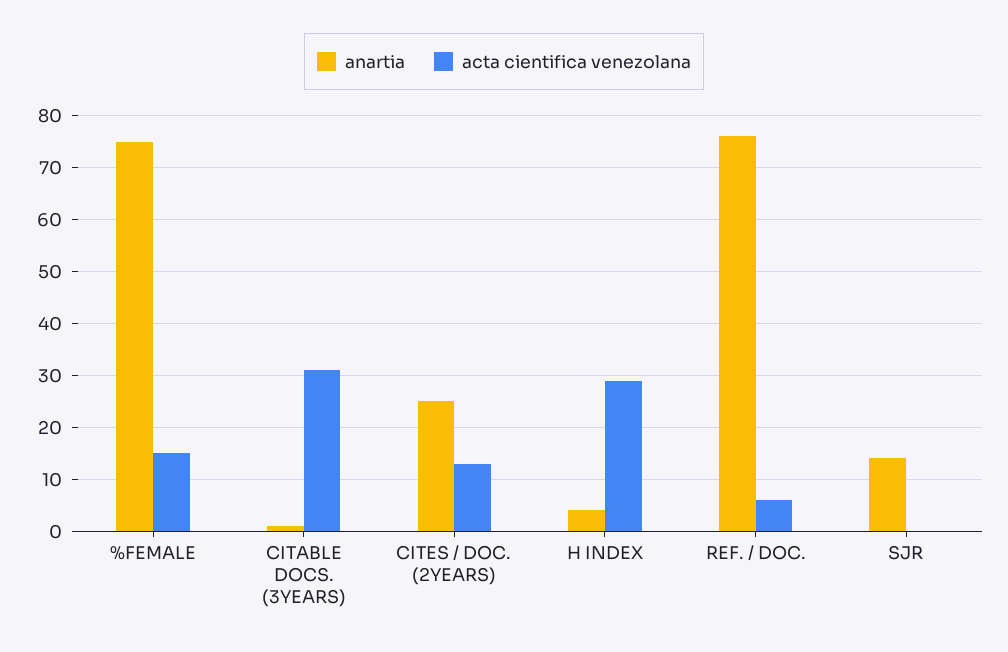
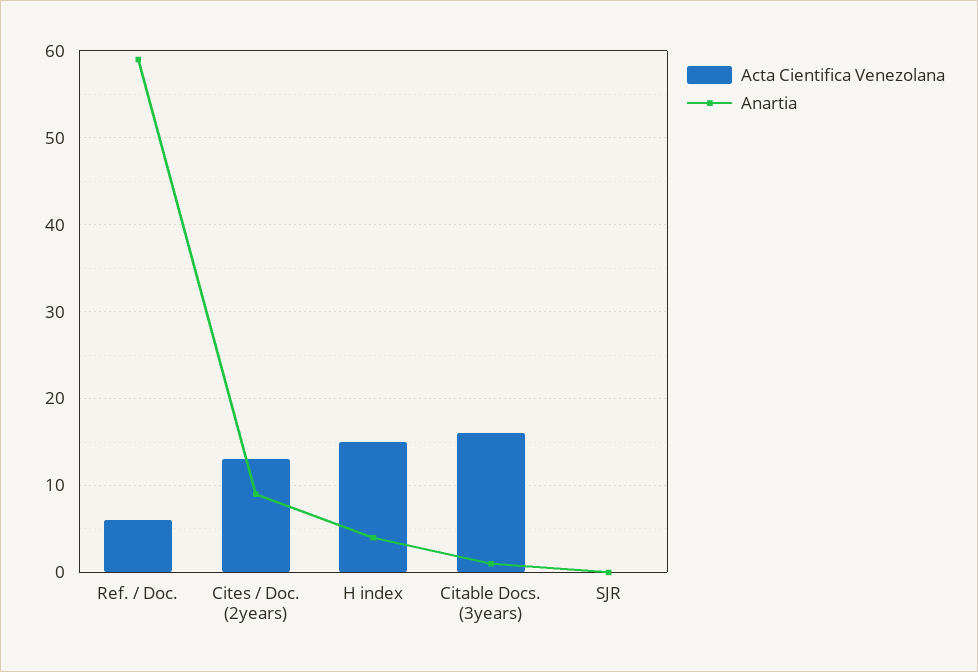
  {
    "anartia": {
-     "%FEMALE": 75,
      "CITABLE DOCS. (3YEARS)": 1,
-     "CITES / DOC. (2YEARS)": 25,
+     "CITES / DOC. (2YEARS)": 9,
      "H INDEX": 4,
-     "REF. / DOC.": 75,
+     "REF. / DOC.": 59,
-     "SJR": 15
+     "SJR": 0
    },
    "acta cientifica venezolana": {
-     "%FEMALE": 15,
-     "CITABLE DOCS. (3YEARS)": 30,
+     "CITABLE DOCS. (3YEARS)": 16,
      "CITES / DOC. (2YEARS)": 13,
-     "H INDEX": 30,
+     "H INDEX": 15,
      "REF. / DOC.": 6,
      "SJR": 0
    }
  }

